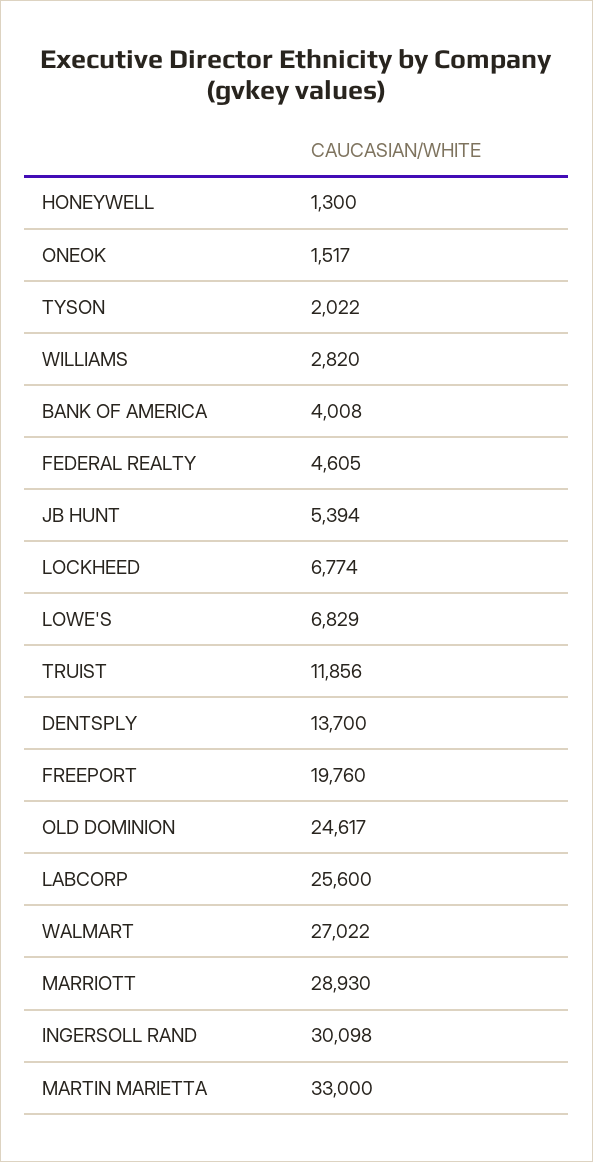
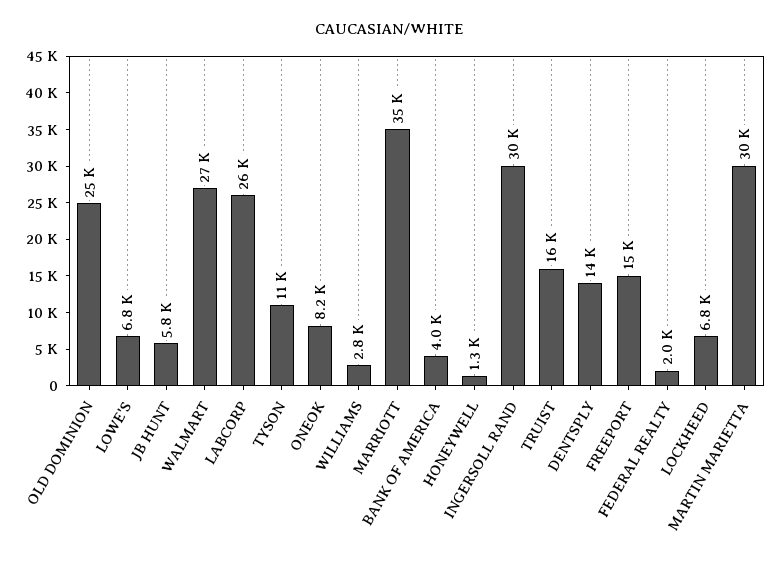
  {
    "HONEYWELL": 1300,
-   "ONEOK": 1517,
+   "ONEOK": 8200,
-   "TYSON": 2022,
+   "TYSON": 11000,
    "WILLIAMS": 2820,
    "BANK OF AMERICA": 4008,
-   "FEDERAL REALTY": 4605,
+   "FEDERAL REALTY": 2000,
-   "JB HUNT": 5394,
+   "JB HUNT": 5800,
    "LOCKHEED": 6774,
    "LOWE'S": 6829,
-   "TRUIST": 11856,
+   "TRUIST": 16000,
    "DENTSPLY": 13700,
-   "FREEPORT": 19760,
+   "FREEPORT": 15000,
    "OLD DOMINION": 24617,
    "LABCORP": 25600,
    "WALMART": 27022,
-   "MARRIOTT": 28930,
+   "MARRIOTT": 35000,
    "INGERSOLL RAND": 30098,
-   "MARTIN MARIETTA": 33000
+   "MARTIN MARIETTA": 30000
  }

